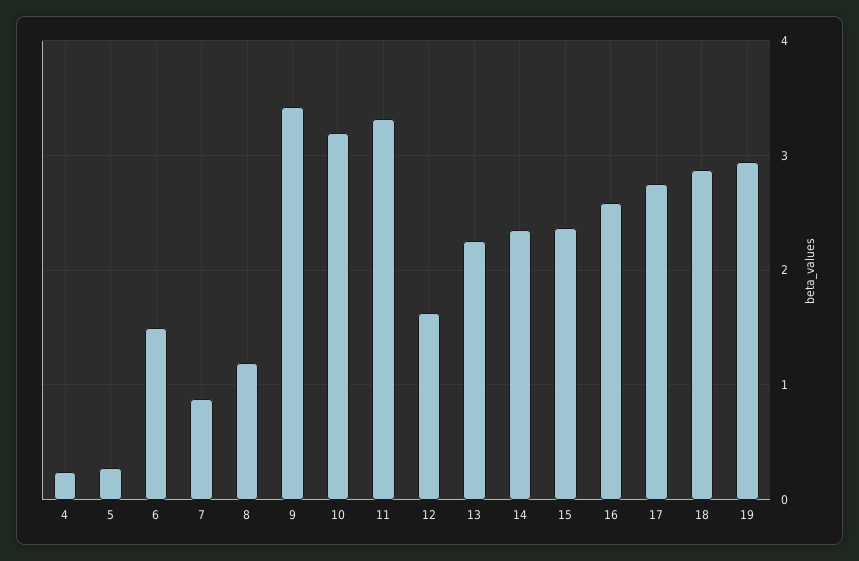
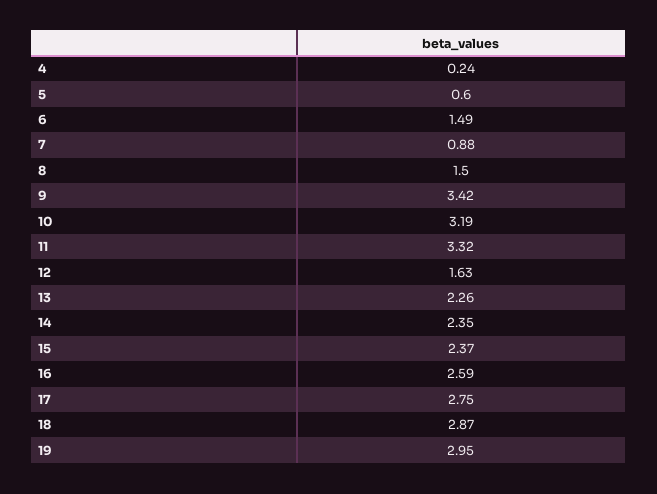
  {
    "4": 0.24,
-   "5": 0.3,
+   "5": 0.6,
    "6": 1.49,
    "7": 0.88,
-   "8": 1.2,
+   "8": 1.5,
    "9": 3.42,
    "10": 3.19,
    "11": 3.32,
    "12": 1.63,
    "13": 2.26,
    "14": 2.35,
    "15": 2.37,
    "16": 2.59,
    "17": 2.75,
    "18": 2.87,
    "19": 2.95
  }

